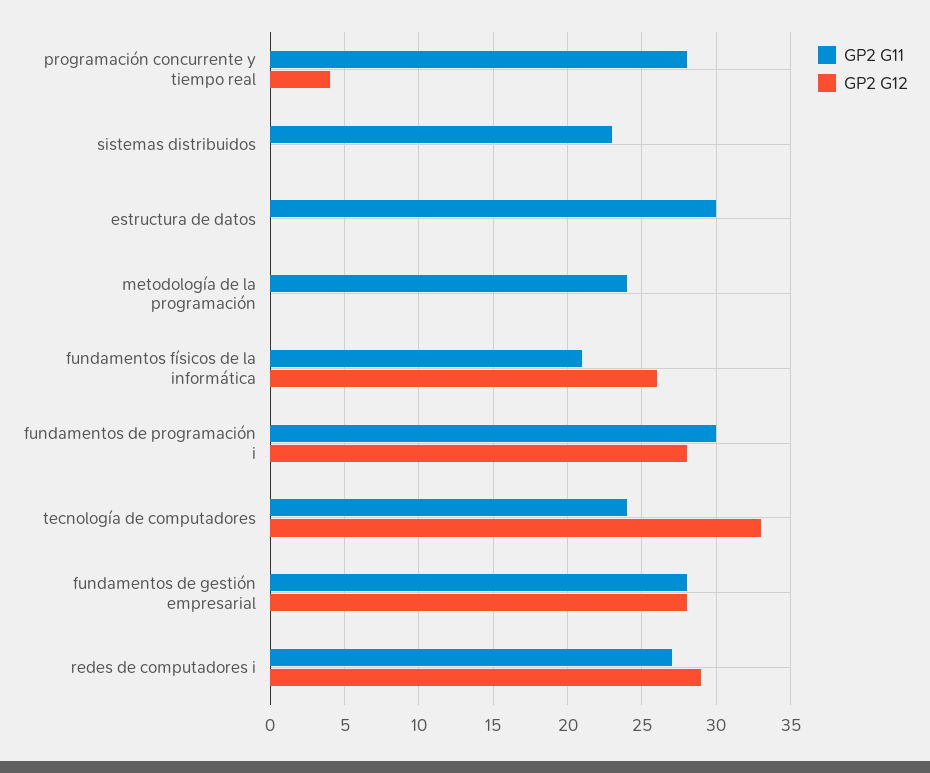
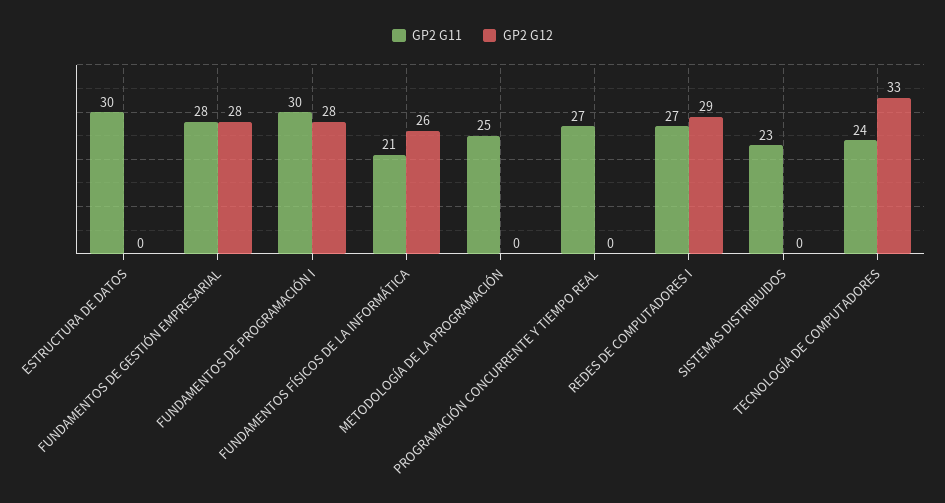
  {
    "GP2 G11": {
-     "programación concurrente y tiempo real": 28,
+     "programación concurrente y tiempo real": 27,
      "sistemas distribuidos": 23,
      "estructura de datos": 30,
-     "metodología de la programación": 24,
+     "metodología de la programación": 25,
      "fundamentos físicos de la informática": 21,
      "fundamentos de programación i": 30,
      "tecnología de computadores": 24,
      "fundamentos de gestión empresarial": 28,
      "redes de computadores i": 27
    },
    "GP2 G12": {
-     "programación concurrente y tiempo real": 4,
+     "programación concurrente y tiempo real": 0,
      "sistemas distribuidos": 0,
      "estructura de datos": 0,
      "metodología de la programación": 0,
      "fundamentos físicos de la informática": 26,
      "fundamentos de programación i": 28,
      "tecnología de computadores": 33,
      "fundamentos de gestión empresarial": 28,
      "redes de computadores i": 29
    }
  }

